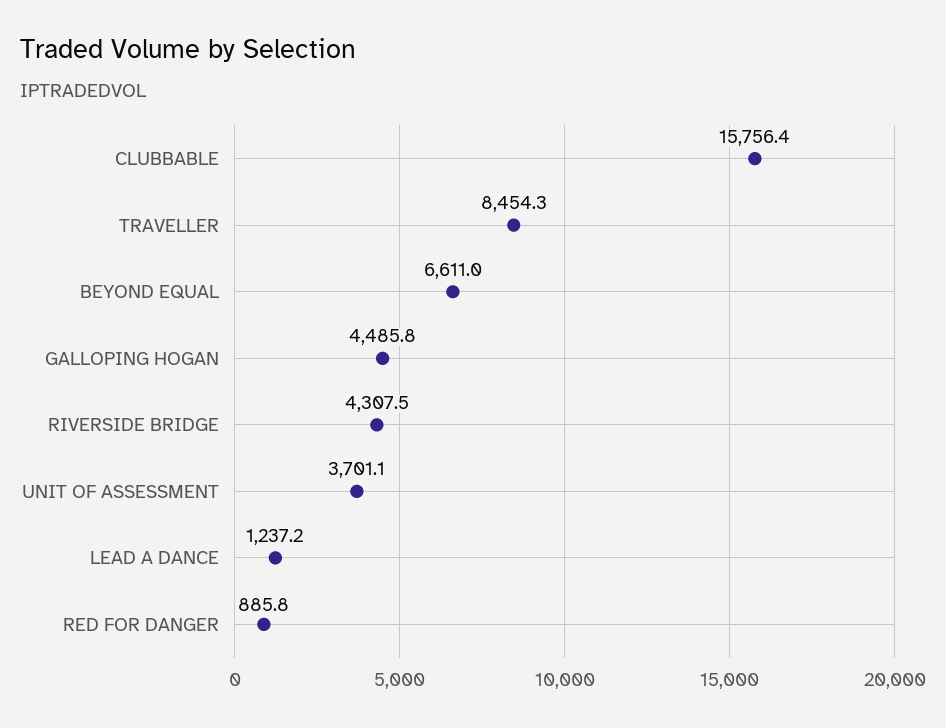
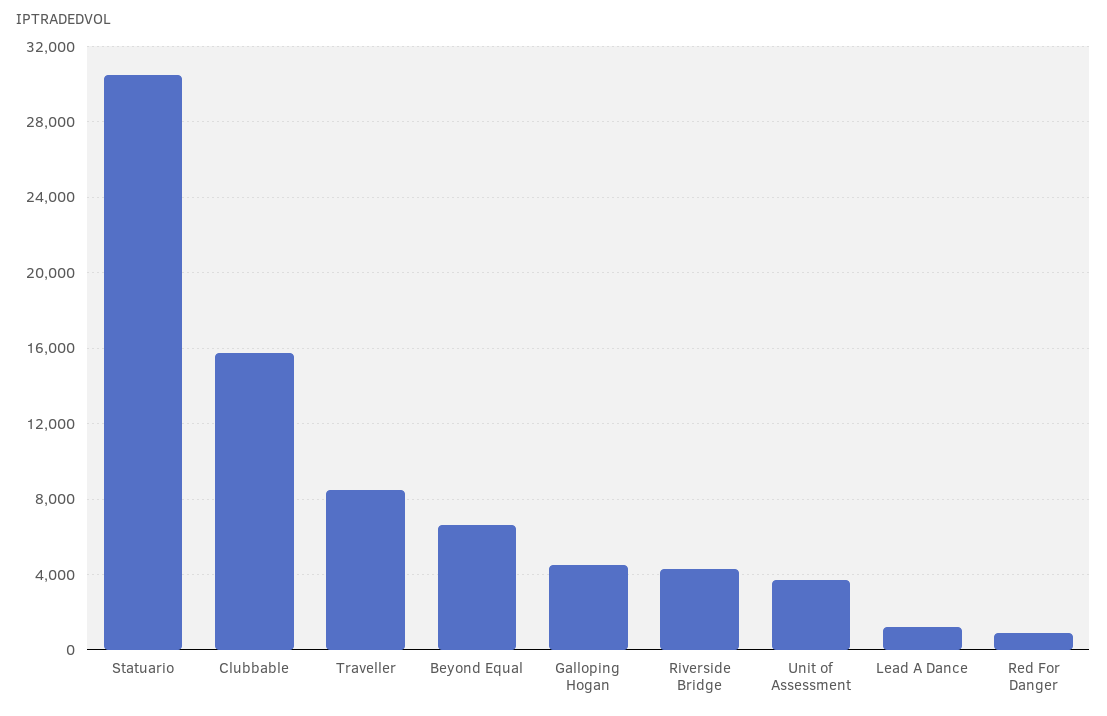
  {
    "CLUBBABLE": 15756.4,
    "TRAVELLER": 8454.3,
    "BEYOND EQUAL": 6611,
    "GALLOPING HOGAN": 4485.8,
    "RIVERSIDE BRIDGE": 4307.5,
    "UNIT OF ASSESSMENT": 3701.1,
    "LEAD A DANCE": 1237.2,
-   "RED FOR DANGER": 885.8
+   "RED FOR DANGER": 885.8,
+   "Statuario": 30500
  }

